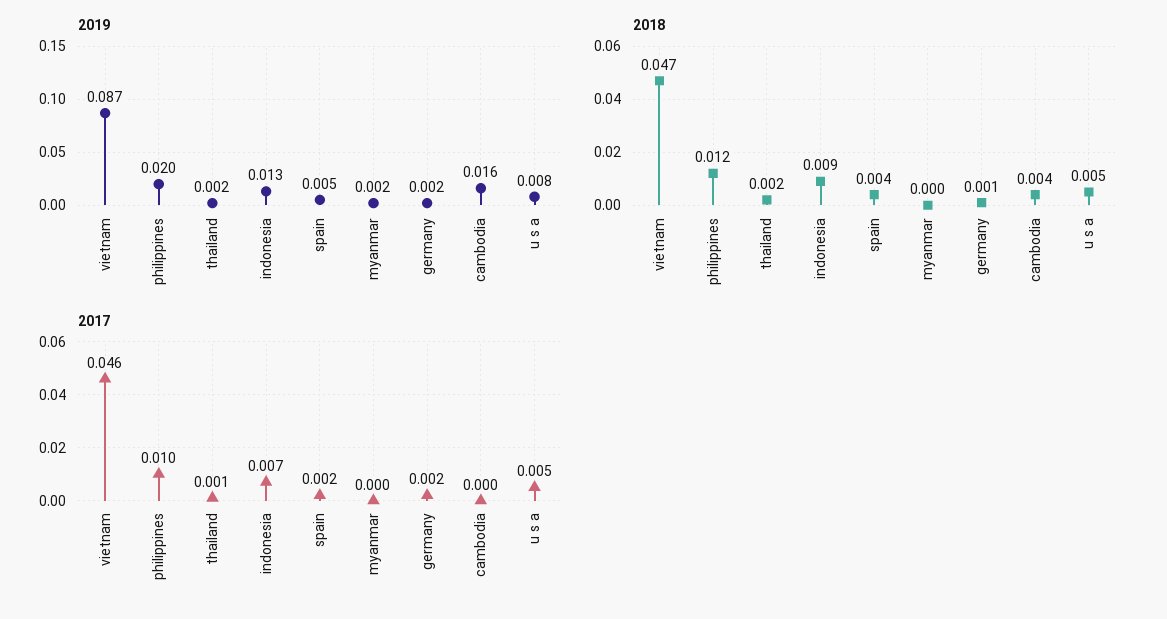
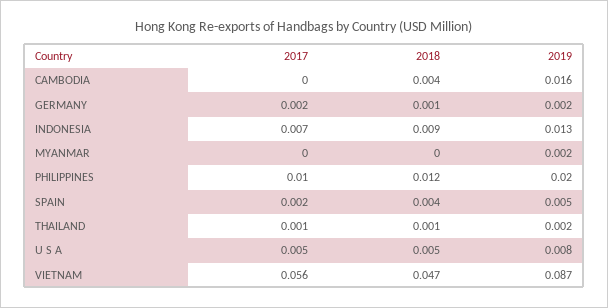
  {
    "2019": {
      "vietnam": 0.087,
      "philippines": 0.02,
      "thailand": 0.002,
      "indonesia": 0.013,
      "spain": 0.005,
      "myanmar": 0.002,
      "germany": 0.002,
      "cambodia": 0.016,
      "u s a": 0.008
    },
    "2018": {
      "vietnam": 0.047,
      "philippines": 0.012,
-     "thailand": 0.002,
+     "thailand": 0.001,
      "indonesia": 0.009,
      "spain": 0.004,
      "myanmar": 0,
      "germany": 0.001,
      "cambodia": 0.004,
      "u s a": 0.005
    },
    "2017": {
-     "vietnam": 0.046,
+     "vietnam": 0.056,
      "philippines": 0.01,
      "thailand": 0.001,
      "indonesia": 0.007,
      "spain": 0.002,
      "myanmar": 0,
      "germany": 0.002,
      "cambodia": 0,
      "u s a": 0.005
    }
  }

